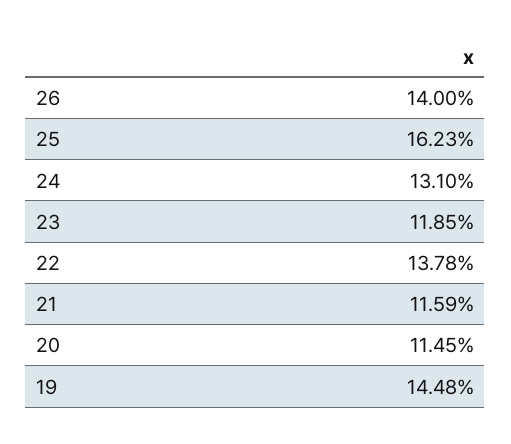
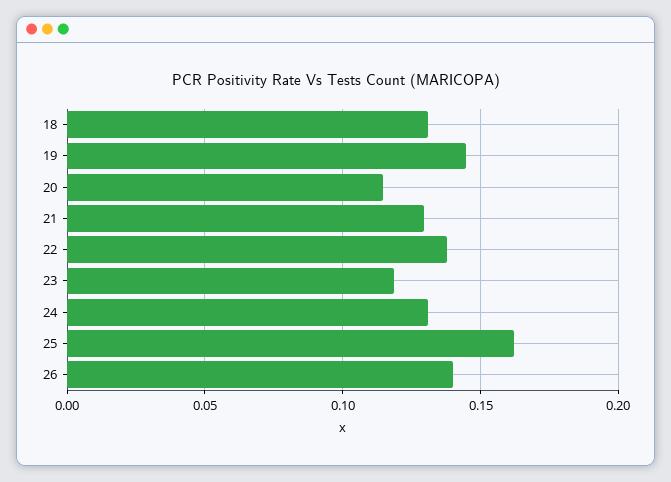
  {
    "26": 0.14,
    "25": 0.1623,
    "24": 0.131,
    "23": 0.1185,
    "22": 0.1378,
-   "21": 0.1159,
+   "21": 0.13,
    "20": 0.1145,
-   "19": 0.1448
+   "19": 0.1448,
+   "18": 0.13
  }

